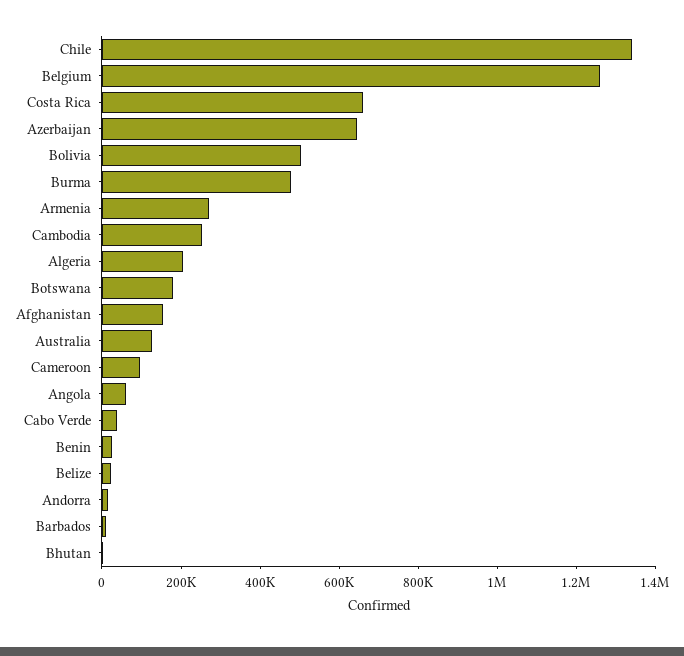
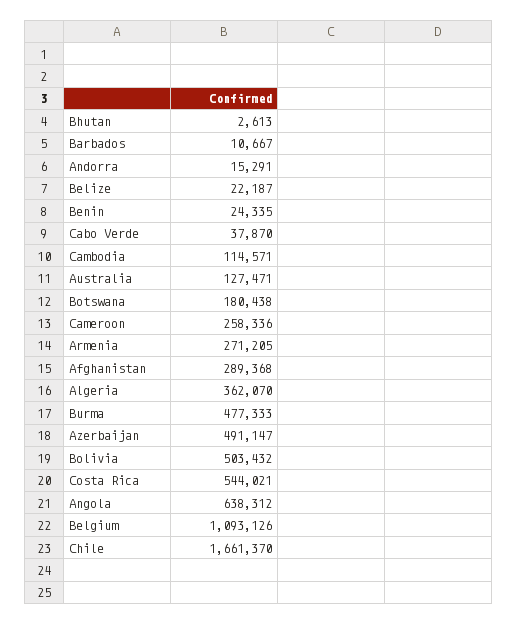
  {
-   "Chile": 1350000,
+   "Chile": 1661370,
-   "Belgium": 1250000,
+   "Belgium": 1093126,
-   "Costa Rica": 650000,
+   "Costa Rica": 544021,
-   "Azerbaijan": 650000,
+   "Azerbaijan": 491147,
    "Bolivia": 503432,
    "Burma": 477333,
    "Armenia": 271205,
-   "Cambodia": 250000,
+   "Cambodia": 114571,
-   "Algeria": 200000,
+   "Algeria": 362070,
    "Botswana": 180438,
-   "Afghanistan": 150000,
+   "Afghanistan": 289368,
    "Australia": 127471,
-   "Cameroon": 100000,
+   "Cameroon": 258336,
-   "Angola": 50000,
+   "Angola": 638312,
    "Cabo Verde": 37870,
    "Benin": 24335,
    "Belize": 22187,
    "Andorra": 15291,
    "Barbados": 10667,
    "Bhutan": 2613
  }

